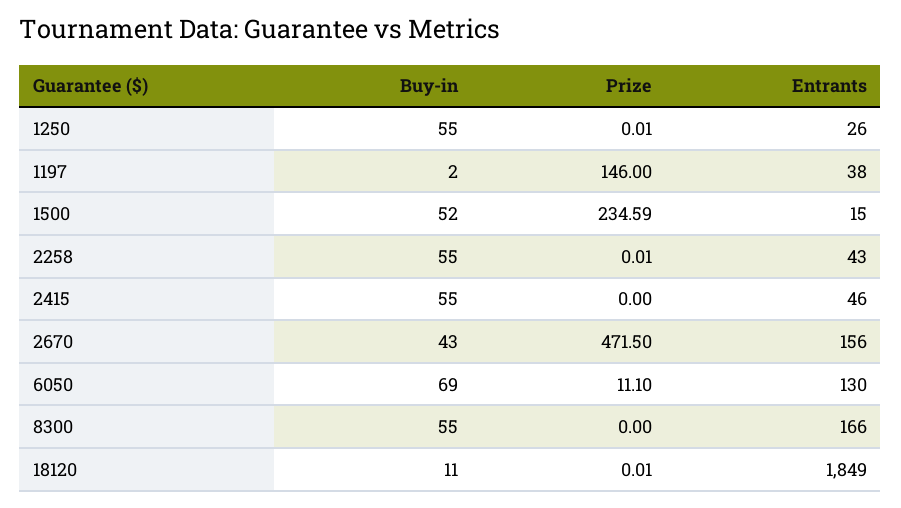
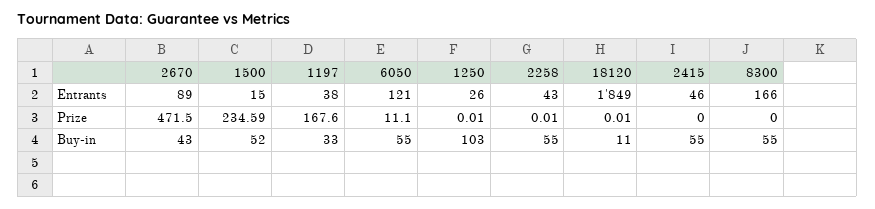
  {
    "Buy-in": {
-     "1250": 55,
+     "1250": 103,
-     "1197": 2,
+     "1197": 33,
      "1500": 52,
      "2258": 55,
      "2415": 55,
      "2670": 43,
-     "6050": 69,
+     "6050": 55,
      "8300": 55,
      "18120": 11
    },
    "Prize": {
      "1250": 0.01,
-     "1197": 146,
+     "1197": 167.6,
      "1500": 234.59,
      "2258": 0.01,
      "2415": 0,
      "2670": 471.5,
      "6050": 11.1,
      "8300": 0,
      "18120": 0.01
    },
    "Entrants": {
      "1250": 26,
      "1197": 38,
      "1500": 15,
      "2258": 43,
      "2415": 46,
-     "2670": 156,
+     "2670": 89,
-     "6050": 130,
+     "6050": 121,
      "8300": 166,
      "18120": 1849
    }
  }

